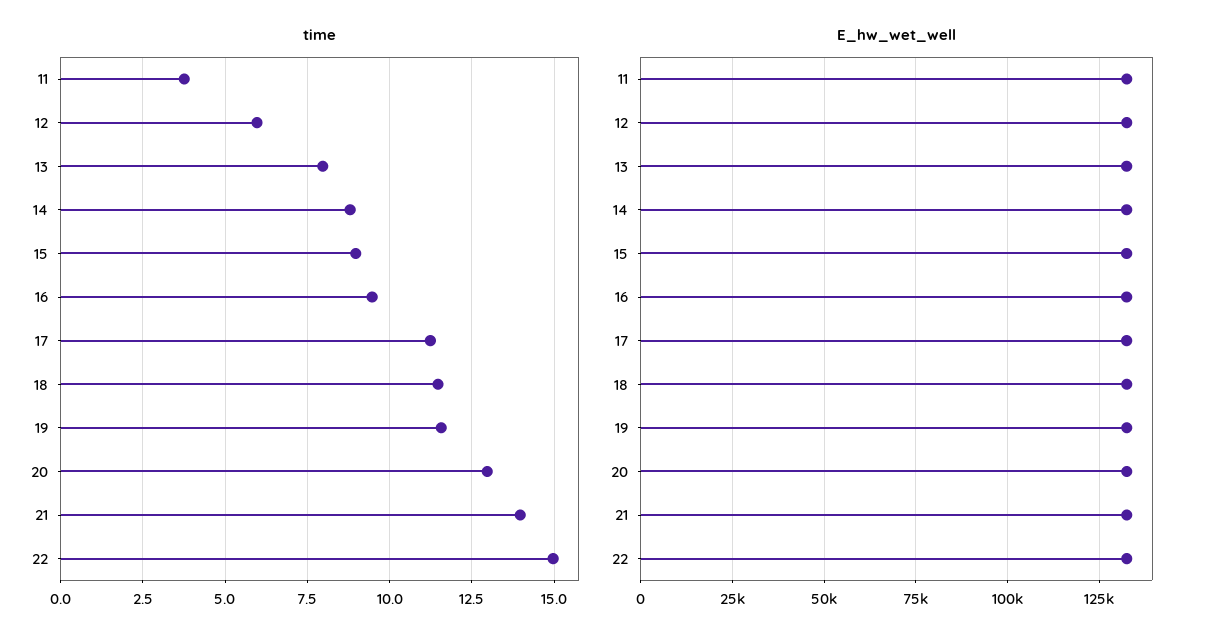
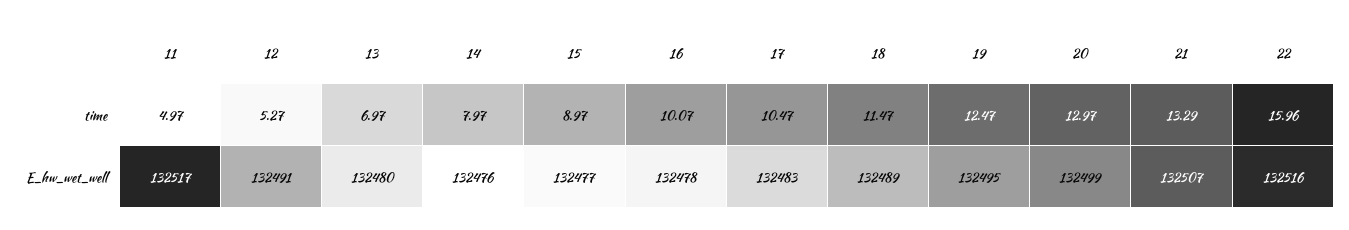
  {
    "time": {
-     "11": 3.75,
+     "11": 4.97,
-     "12": 6,
+     "12": 5.27,
-     "13": 8,
+     "13": 6.97,
-     "14": 8.75,
+     "14": 7.97,
      "15": 8.97,
-     "16": 9.5,
+     "16": 10.07,
-     "17": 11.25,
+     "17": 10.47,
      "18": 11.47,
-     "19": 11.5,
+     "19": 12.47,
      "20": 12.97,
-     "21": 14,
+     "21": 13.29,
-     "22": 15
+     "22": 15.96
    },
    "E_hw_wet_well": {
      "11": 132517,
      "12": 132491,
      "13": 132480,
      "14": 132476,
      "15": 132477,
      "16": 132478,
      "17": 132483,
      "18": 132489,
      "19": 132495,
      "20": 132499,
      "21": 132507,
      "22": 132516
    }
  }

